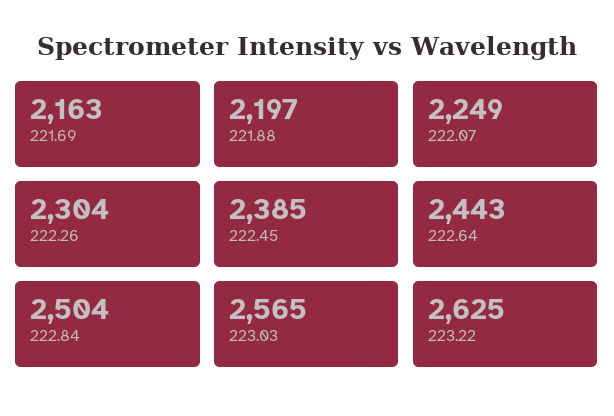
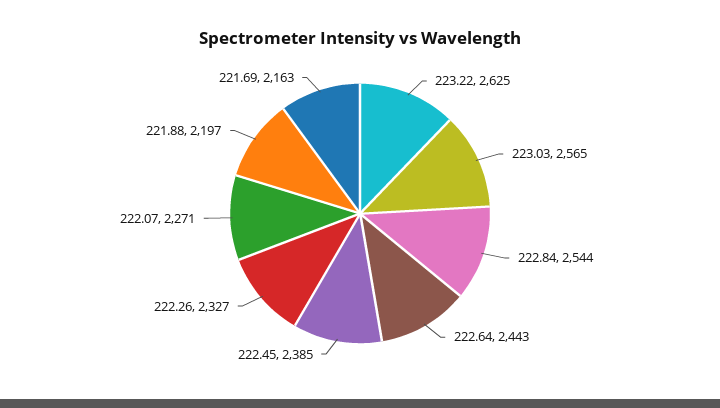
  {
    "221.69": 2163,
    "221.88": 2197,
-   "222.07": 2249,
+   "222.07": 2271,
-   "222.26": 2304,
+   "222.26": 2327,
    "222.45": 2385,
    "222.64": 2443,
-   "222.84": 2504,
+   "222.84": 2544,
    "223.03": 2565,
    "223.22": 2625
  }

